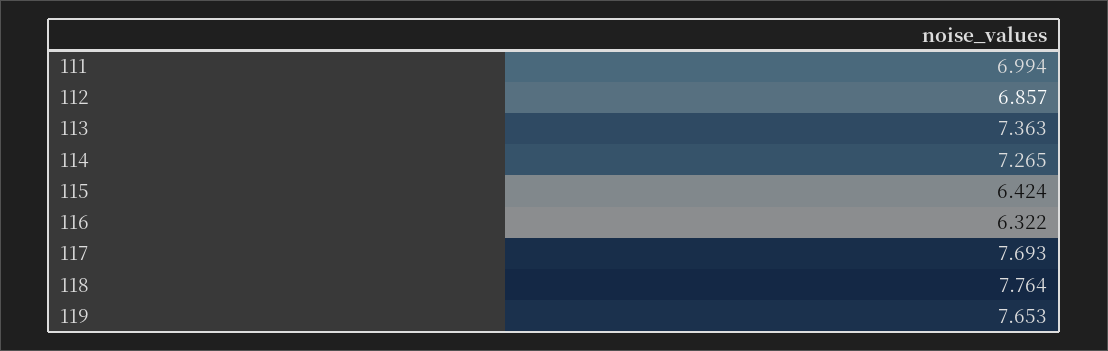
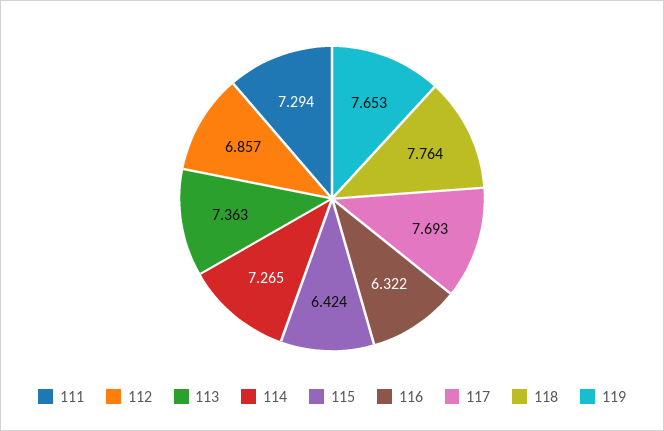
  {
-   "111": 6.994,
+   "111": 7.294,
    "112": 6.857,
    "113": 7.363,
    "114": 7.265,
    "115": 6.424,
    "116": 6.322,
    "117": 7.693,
    "118": 7.764,
    "119": 7.653
  }

